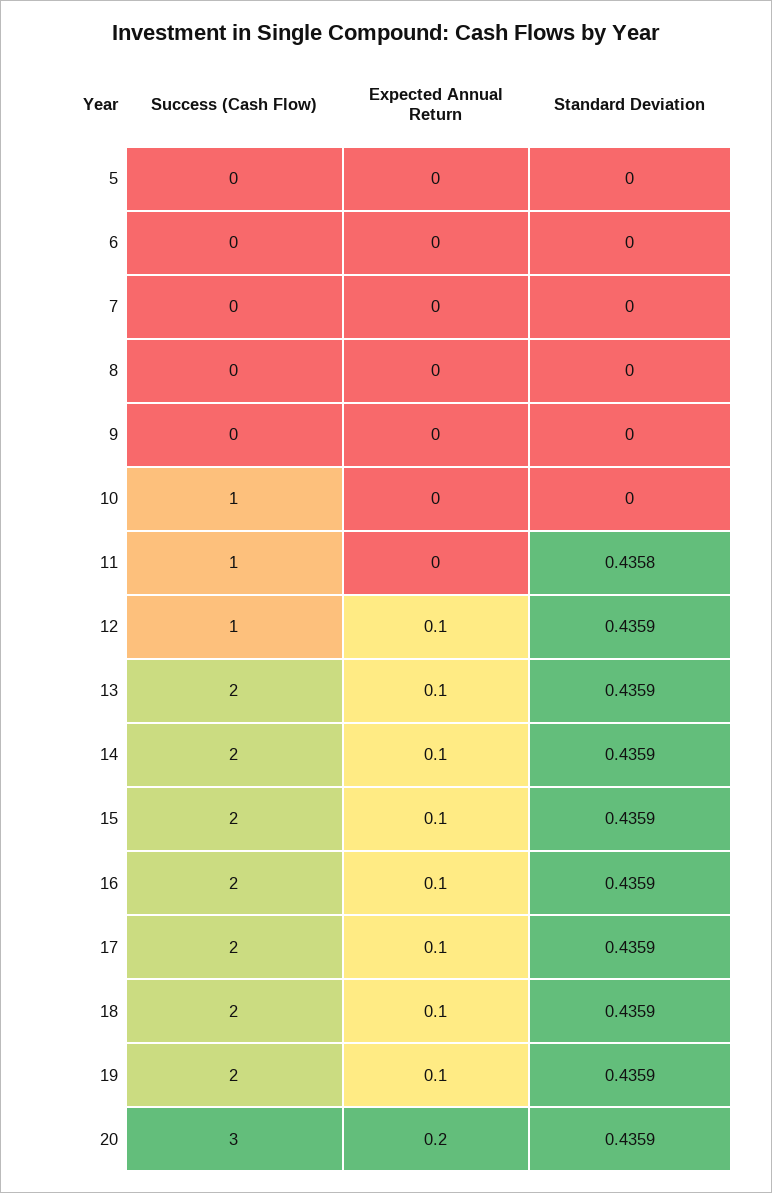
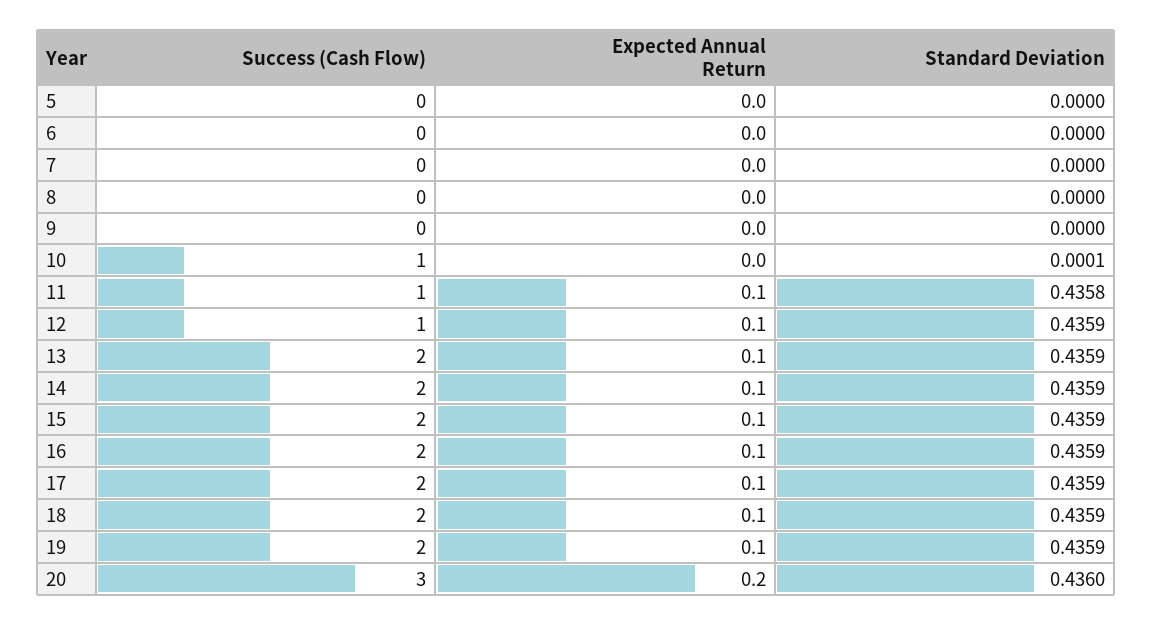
  {
    "Success (Cash Flow)": {
      "5": 0,
      "6": 0,
      "7": 0,
      "8": 0,
      "9": 0,
      "10": 1,
      "11": 1,
      "12": 1,
      "13": 2,
      "14": 2,
      "15": 2,
      "16": 2,
      "17": 2,
      "18": 2,
      "19": 2,
      "20": 3
    },
    "Expected Annual Return": {
      "5": 0,
      "6": 0,
      "7": 0,
      "8": 0,
      "9": 0,
      "10": 0,
-     "11": 0,
+     "11": 0.1,
      "12": 0.1,
      "13": 0.1,
      "14": 0.1,
      "15": 0.1,
      "16": 0.1,
      "17": 0.1,
      "18": 0.1,
      "19": 0.1,
      "20": 0.2
    },
    "Standard Deviation": {
      "5": 0,
      "6": 0,
      "7": 0,
      "8": 0,
      "9": 0,
-     "10": 0,
+     "10": 0.0001,
      "11": 0.4358,
      "12": 0.4359,
      "13": 0.4359,
      "14": 0.4359,
      "15": 0.4359,
      "16": 0.4359,
      "17": 0.4359,
      "18": 0.4359,
      "19": 0.4359,
-     "20": 0.4359
+     "20": 0.436
    }
  }

